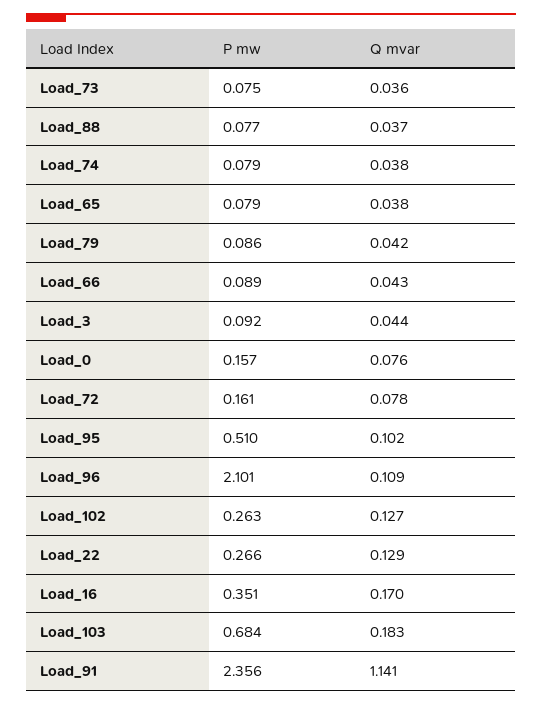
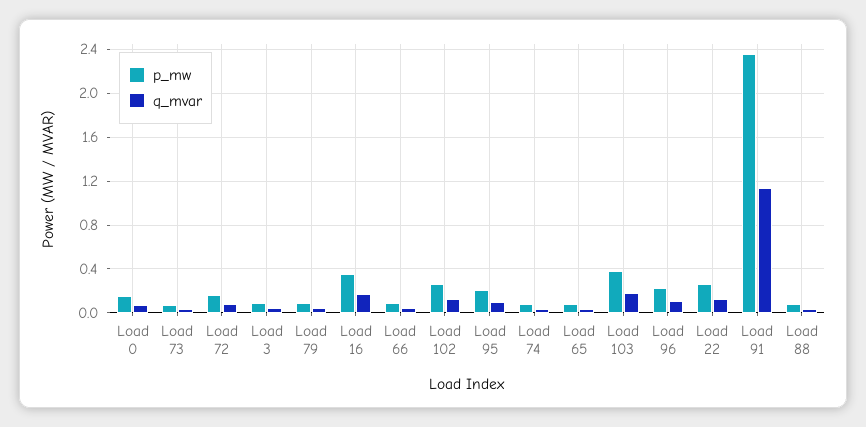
  {
    "P mw": {
      "Load_73": 0.075,
      "Load_88": 0.077,
      "Load_74": 0.079,
      "Load_65": 0.079,
      "Load_79": 0.086,
      "Load_66": 0.089,
      "Load_3": 0.092,
      "Load_0": 0.157,
      "Load_72": 0.161,
-     "Load_95": 0.51,
+     "Load_95": 0.2,
-     "Load_96": 2.101,
+     "Load_96": 0.2,
      "Load_102": 0.263,
      "Load_22": 0.266,
      "Load_16": 0.351,
-     "Load_103": 0.684,
+     "Load_103": 0.4,
      "Load_91": 2.356
    },
    "Q mvar": {
      "Load_73": 0.036,
      "Load_88": 0.037,
      "Load_74": 0.038,
      "Load_65": 0.038,
      "Load_79": 0.042,
      "Load_66": 0.043,
      "Load_3": 0.044,
      "Load_0": 0.076,
      "Load_72": 0.078,
      "Load_95": 0.102,
      "Load_96": 0.109,
      "Load_102": 0.127,
      "Load_22": 0.129,
      "Load_16": 0.17,
      "Load_103": 0.183,
      "Load_91": 1.141
    }
  }

